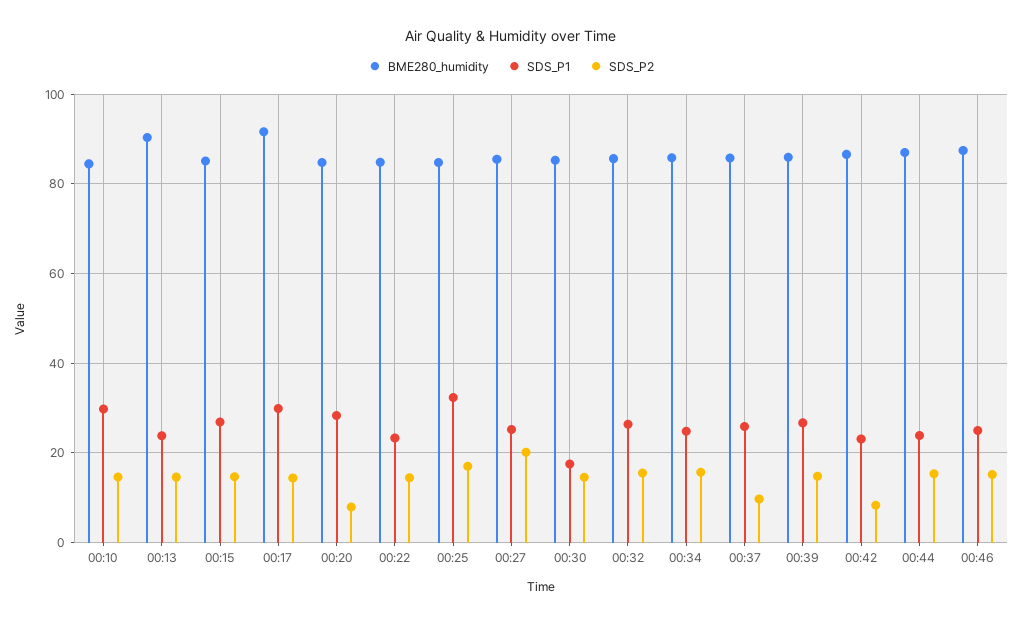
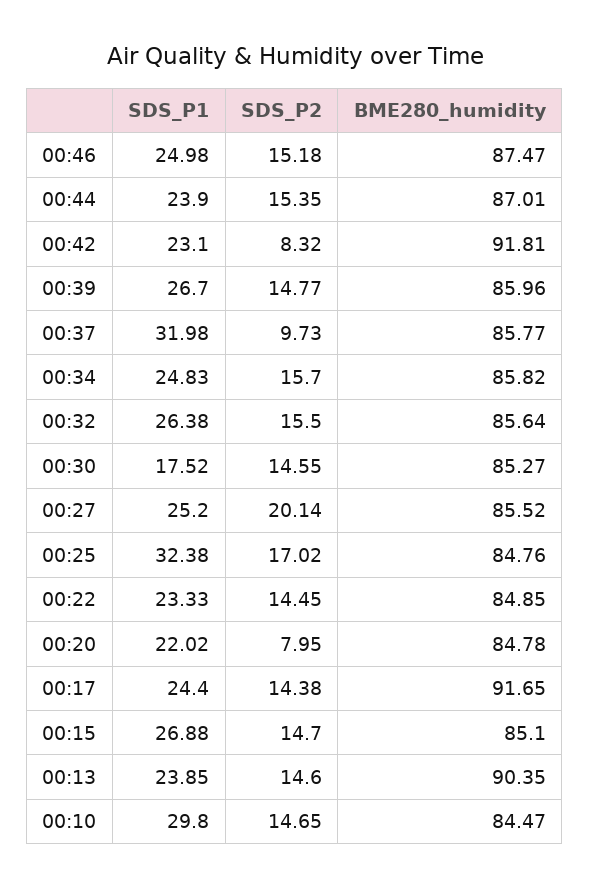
  {
    "BME280_humidity": {
      "00:10": 84.47,
      "00:13": 90.35,
      "00:15": 85.1,
      "00:17": 91.65,
      "00:20": 84.78,
      "00:22": 84.85,
      "00:25": 84.76,
      "00:27": 85.52,
      "00:30": 85.27,
      "00:32": 85.64,
      "00:34": 85.82,
      "00:37": 85.77,
      "00:39": 85.96,
-     "00:42": 86,
+     "00:42": 91.81,
      "00:44": 87.01,
      "00:46": 87.47
    },
    "SDS_P1": {
      "00:10": 29.8,
      "00:13": 23.85,
      "00:15": 26.88,
-     "00:17": 30,
+     "00:17": 24.4,
-     "00:20": 28,
+     "00:20": 22.02,
      "00:22": 23.33,
      "00:25": 32.38,
      "00:27": 25.2,
      "00:30": 17.52,
      "00:32": 26.38,
      "00:34": 24.83,
-     "00:37": 26,
+     "00:37": 31.98,
      "00:39": 26.7,
      "00:42": 23.1,
      "00:44": 23.9,
      "00:46": 24.98
    },
    "SDS_P2": {
      "00:10": 14.65,
      "00:13": 14.6,
      "00:15": 14.7,
      "00:17": 14.38,
      "00:20": 7.95,
      "00:22": 14.45,
      "00:25": 17.02,
      "00:27": 20.14,
      "00:30": 14.55,
      "00:32": 15.5,
      "00:34": 15.7,
      "00:37": 9.73,
      "00:39": 14.77,
      "00:42": 8.32,
      "00:44": 15.35,
      "00:46": 15.18
    }
  }

